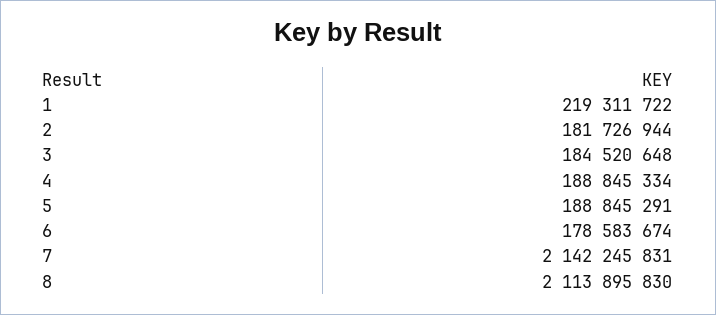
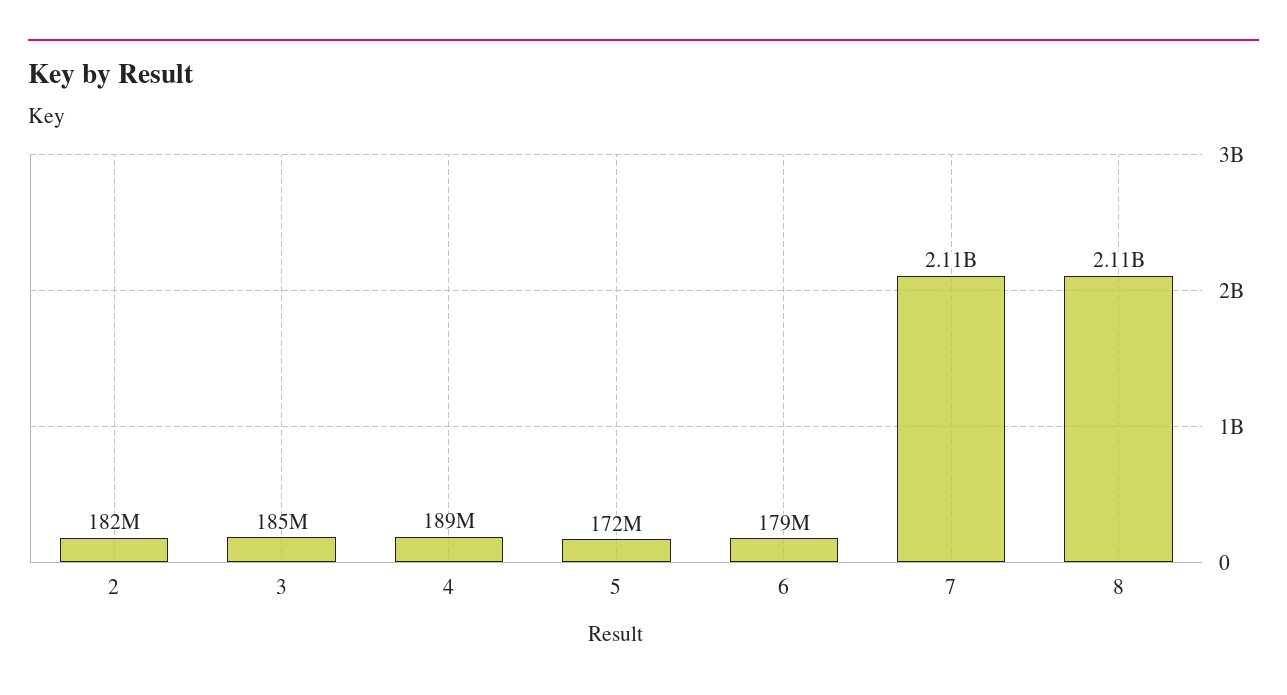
  {
-   "1": 219311722,
    "2": 181726944,
    "3": 184520648,
    "4": 188845334,
-   "5": 188845291,
+   "5": 172000000,
    "6": 178583674,
-   "7": 2142245831,
+   "7": 2110000000,
    "8": 2113895830
  }

